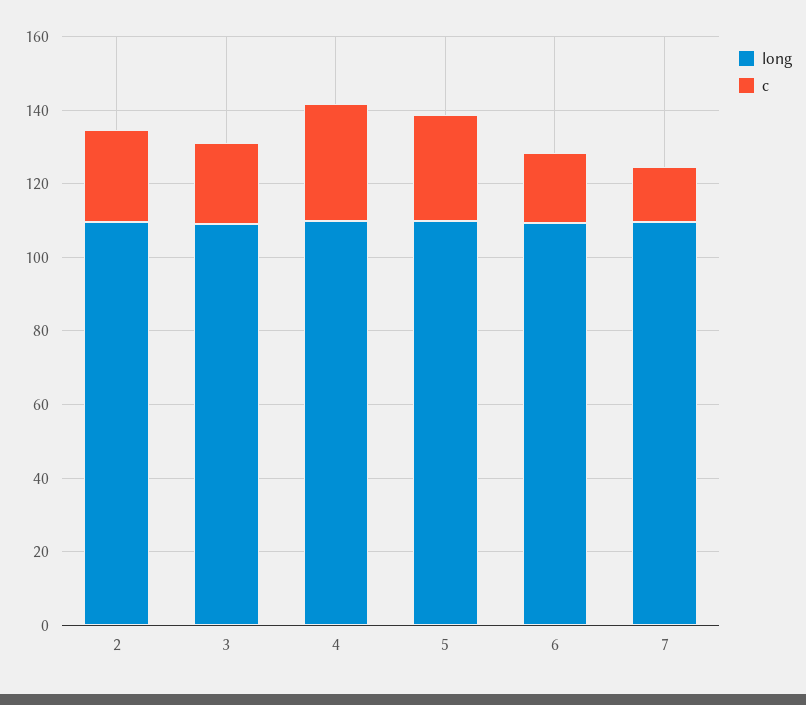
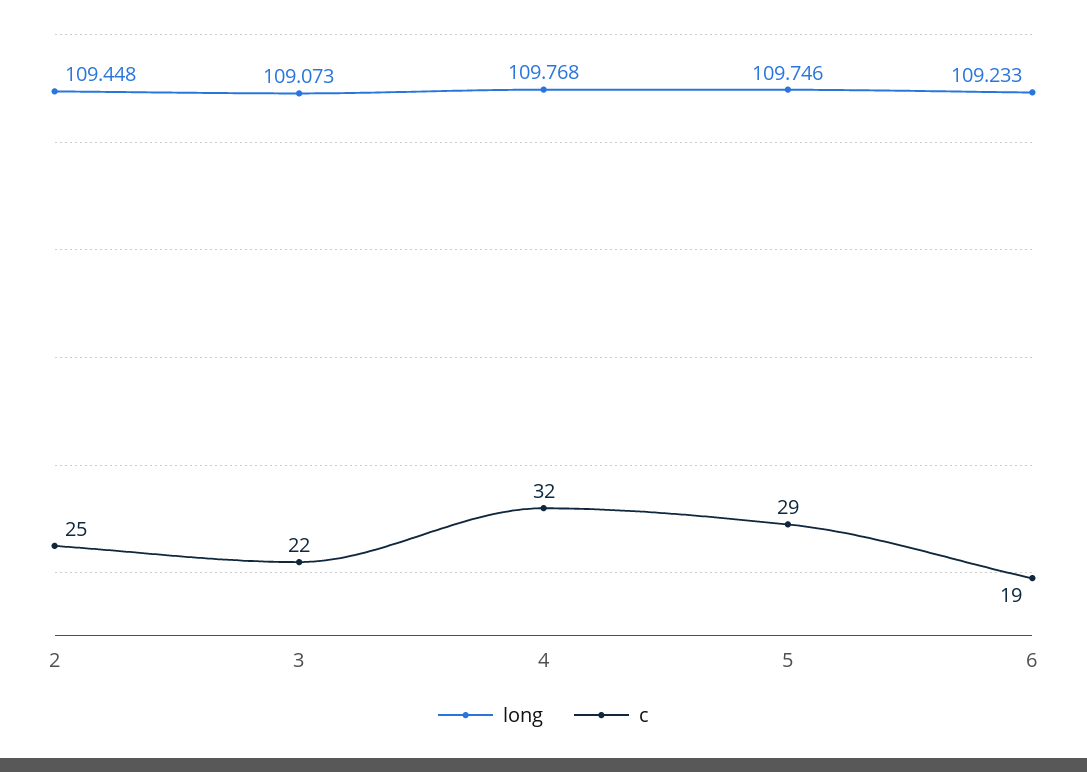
  {
    "long": {
      "2": 109.448,
      "3": 109.073,
      "4": 109.768,
      "5": 109.746,
-     "6": 109.233,
+     "6": 109.233
-     "7": 110
    },
    "c": {
      "2": 25,
      "3": 22,
      "4": 32,
      "5": 29,
-     "6": 19,
+     "6": 19
-     "7": 15
    }
  }

